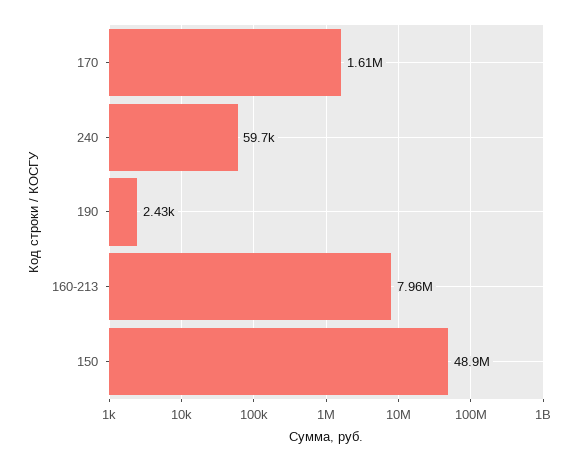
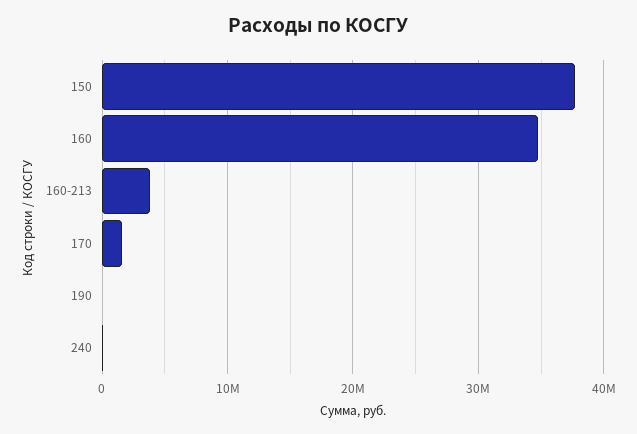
  {
    "170": 1610000,
    "240": 59700,
    "190": 2430,
-   "160-213": 7960000,
+   "160-213": 4000000,
-   "150": 48900000
+   "150": 38000000,
+   "160": 35000000
  }

